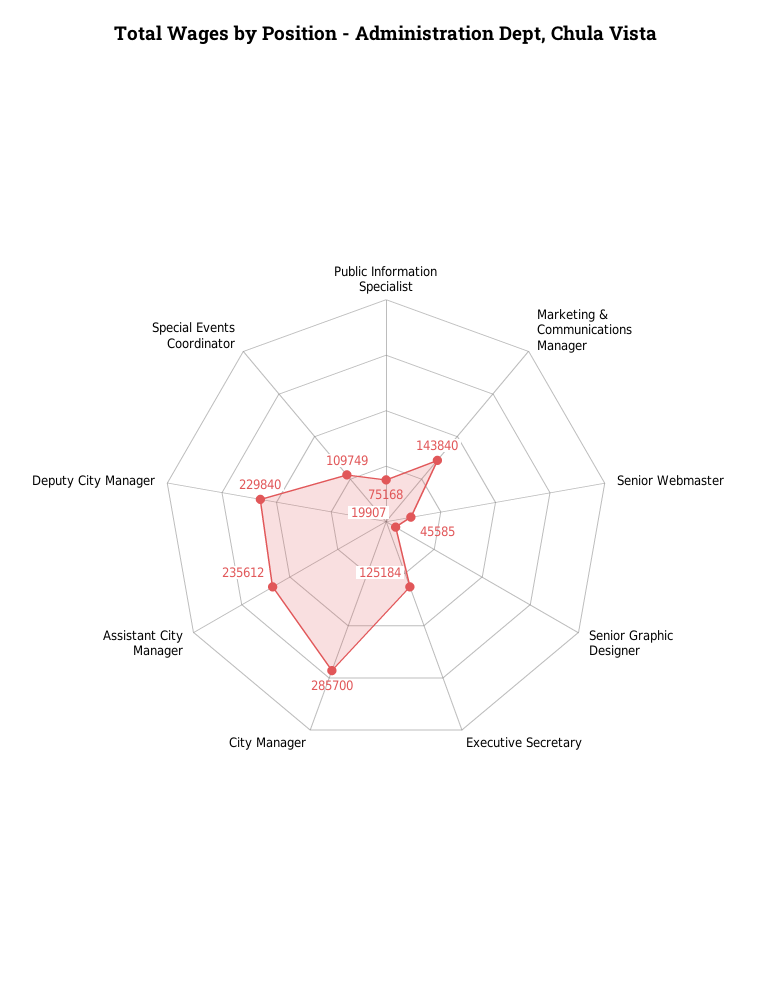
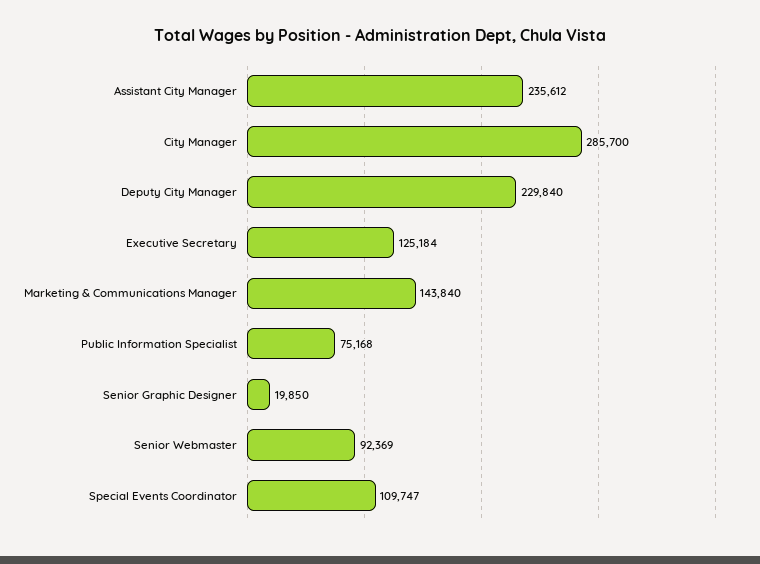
  {
    "Public Information Specialist": 75168,
    "Marketing & Communications Manager": 143840,
-   "Senior Webmaster": 45585,
+   "Senior Webmaster": 92369,
-   "Senior Graphic Designer": 19907,
+   "Senior Graphic Designer": 19850,
    "Executive Secretary": 125184,
    "City Manager": 285700,
    "Assistant City Manager": 235612,
    "Deputy City Manager": 229840,
-   "Special Events Coordinator": 109749
+   "Special Events Coordinator": 109747
  }

